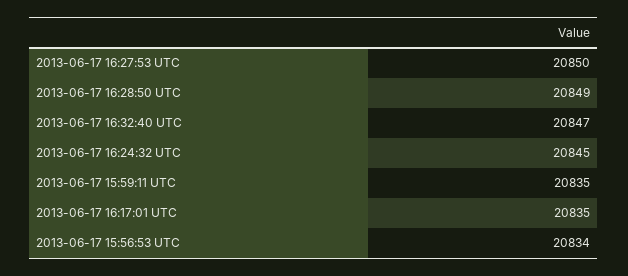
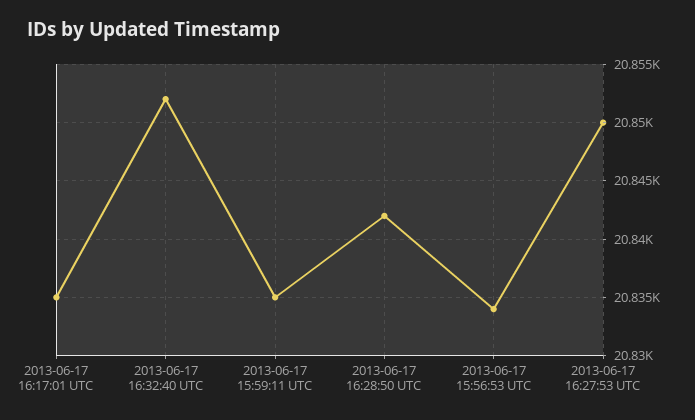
  {
    "2013-06-17 16:27:53 UTC": 20850,
-   "2013-06-17 16:28:50 UTC": 20849,
+   "2013-06-17 16:28:50 UTC": 20842,
-   "2013-06-17 16:32:40 UTC": 20847,
+   "2013-06-17 16:32:40 UTC": 20852,
-   "2013-06-17 16:24:32 UTC": 20845,
    "2013-06-17 15:59:11 UTC": 20835,
    "2013-06-17 16:17:01 UTC": 20835,
    "2013-06-17 15:56:53 UTC": 20834
  }

